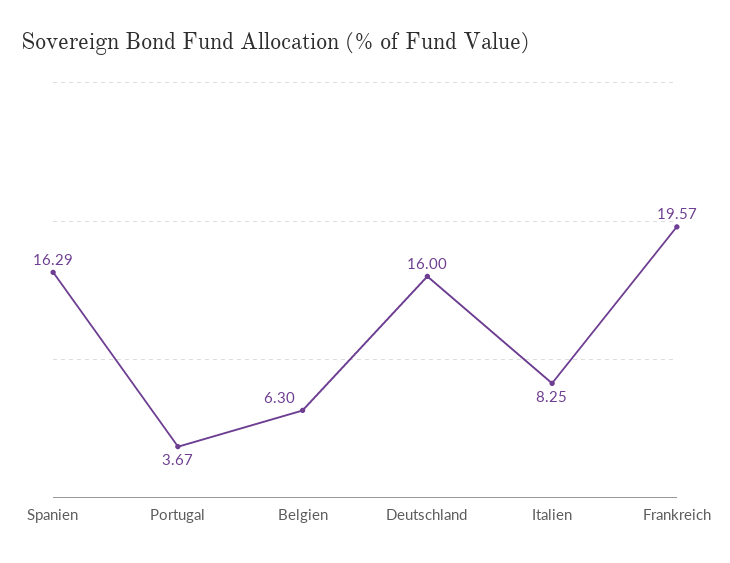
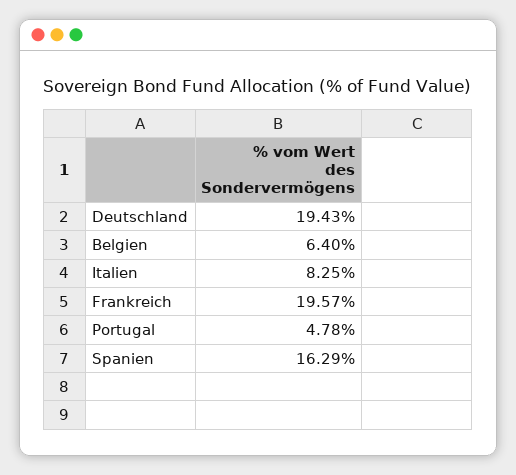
  {
    "Spanien": 16.29,
-   "Portugal": 3.67,
+   "Portugal": 4.78,
-   "Belgien": 6.3,
+   "Belgien": 6.4,
-   "Deutschland": 16,
+   "Deutschland": 19.43,
    "Italien": 8.25,
    "Frankreich": 19.57
  }

